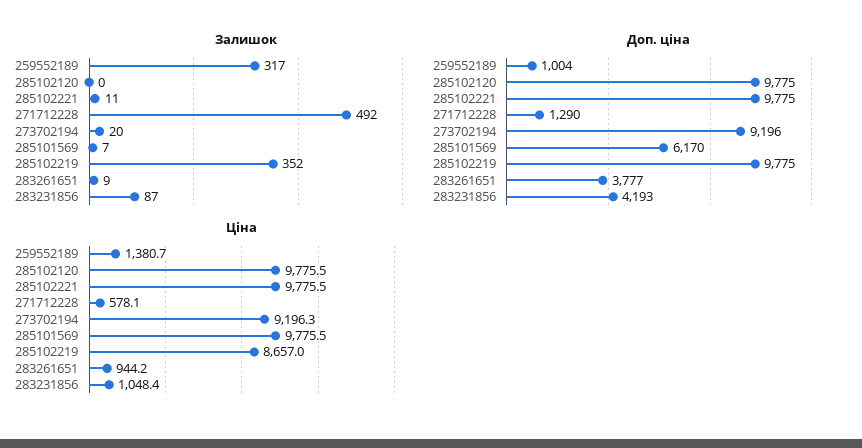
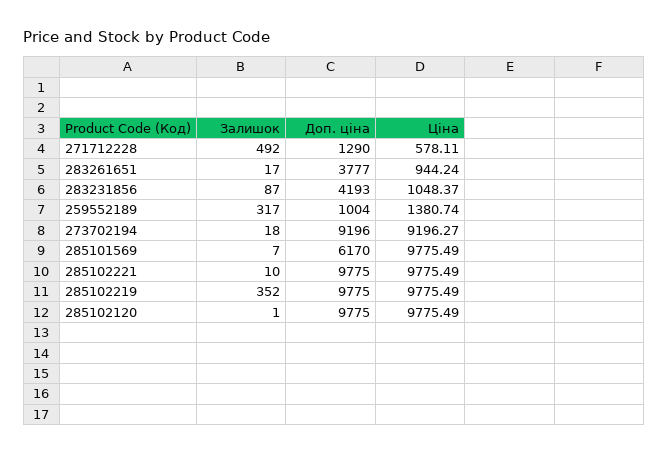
  {
    "Залишок": {
      "259552189": 317,
-     "285102120": 0,
+     "285102120": 1,
-     "285102221": 11,
+     "285102221": 10,
      "271712228": 492,
-     "273702194": 20,
+     "273702194": 18,
      "285101569": 7,
      "285102219": 352,
-     "283261651": 9,
+     "283261651": 17,
      "283231856": 87
    },
    "Доп. ціна": {
      "259552189": 1004,
      "285102120": 9775,
      "285102221": 9775,
      "271712228": 1290,
      "273702194": 9196,
      "285101569": 6170,
      "285102219": 9775,
      "283261651": 3777,
      "283231856": 4193
    },
    "Ціна": {
      "259552189": 1380.74,
      "285102120": 9775.49,
      "285102221": 9775.49,
      "271712228": 578.11,
      "273702194": 9196.27,
      "285101569": 9775.49,
-     "285102219": 8657,
+     "285102219": 9775.49,
      "283261651": 944.24,
      "283231856": 1048.37
    }
  }

